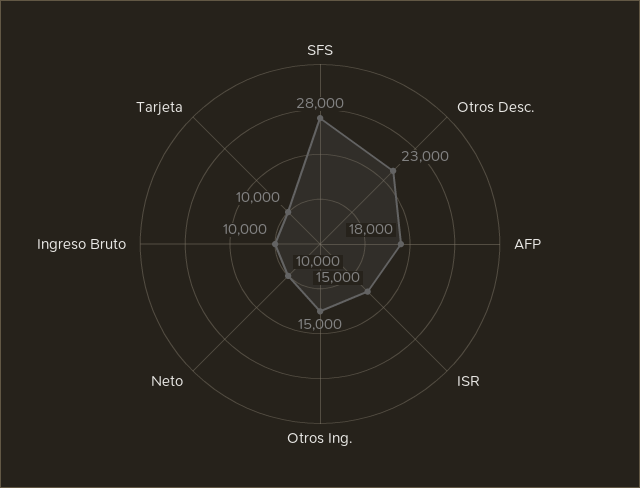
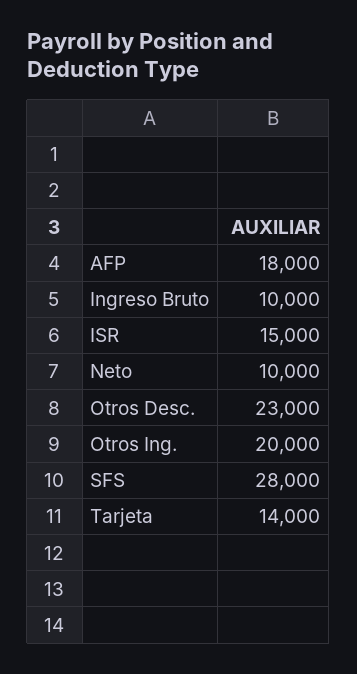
  {
    "SFS": 28000,
    "Otros Desc.": 23000,
    "AFP": 18000,
    "ISR": 15000,
-   "Otros Ing.": 15000,
+   "Otros Ing.": 20000,
    "Neto": 10000,
    "Ingreso Bruto": 10000,
-   "Tarjeta": 10000
+   "Tarjeta": 14000
  }

